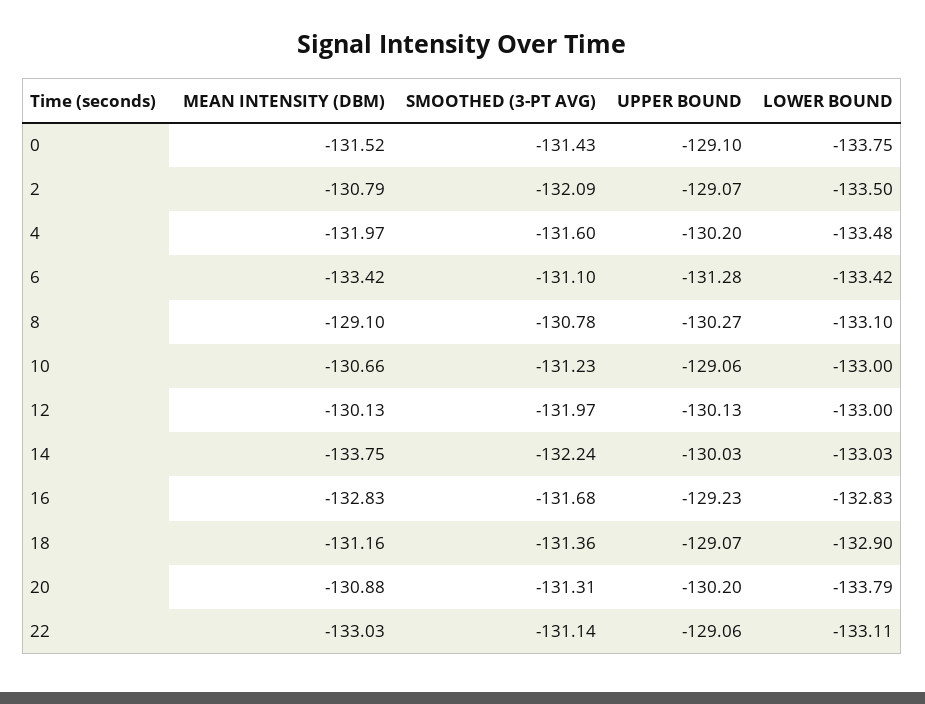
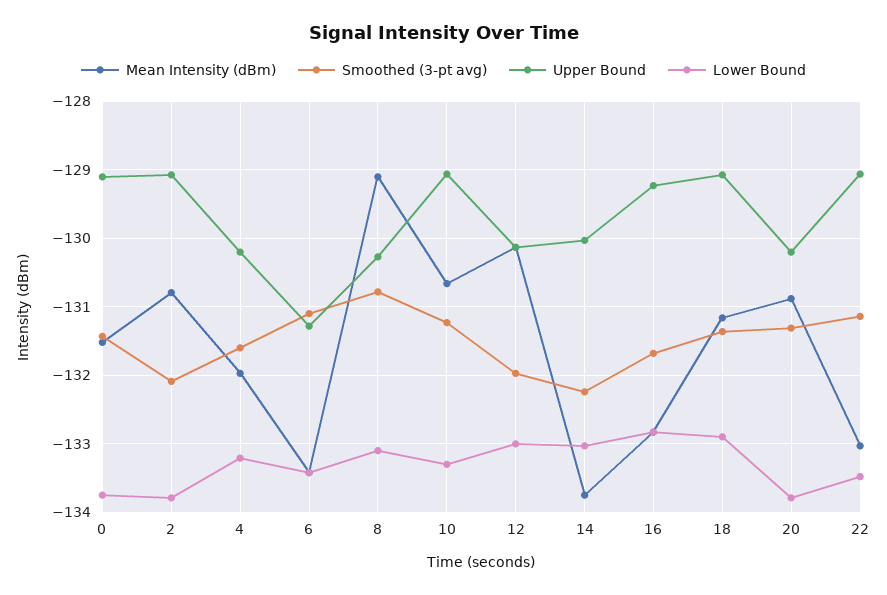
  {
    "MEAN INTENSITY (DBM)": {
      "0": -131.52,
      "2": -130.79,
      "4": -131.97,
      "6": -133.42,
      "8": -129.1,
      "10": -130.66,
      "12": -130.13,
      "14": -133.75,
      "16": -132.83,
      "18": -131.16,
      "20": -130.88,
      "22": -133.03
    },
    "SMOOTHED (3-PT AVG)": {
      "0": -131.43,
      "2": -132.09,
      "4": -131.6,
      "6": -131.1,
      "8": -130.78,
      "10": -131.23,
      "12": -131.97,
      "14": -132.24,
      "16": -131.68,
      "18": -131.36,
      "20": -131.31,
      "22": -131.14
    },
    "UPPER BOUND": {
      "0": -129.1,
      "2": -129.07,
      "4": -130.2,
      "6": -131.28,
      "8": -130.27,
      "10": -129.06,
      "12": -130.13,
      "14": -130.03,
      "16": -129.23,
      "18": -129.07,
      "20": -130.2,
      "22": -129.06
    },
    "LOWER BOUND": {
      "0": -133.75,
-     "2": -133.5,
+     "2": -133.8,
-     "4": -133.48,
+     "4": -133.2,
      "6": -133.42,
      "8": -133.1,
-     "10": -133,
+     "10": -133.3,
      "12": -133,
      "14": -133.03,
      "16": -132.83,
      "18": -132.9,
      "20": -133.79,
-     "22": -133.11
+     "22": -133.5
    }
  }

